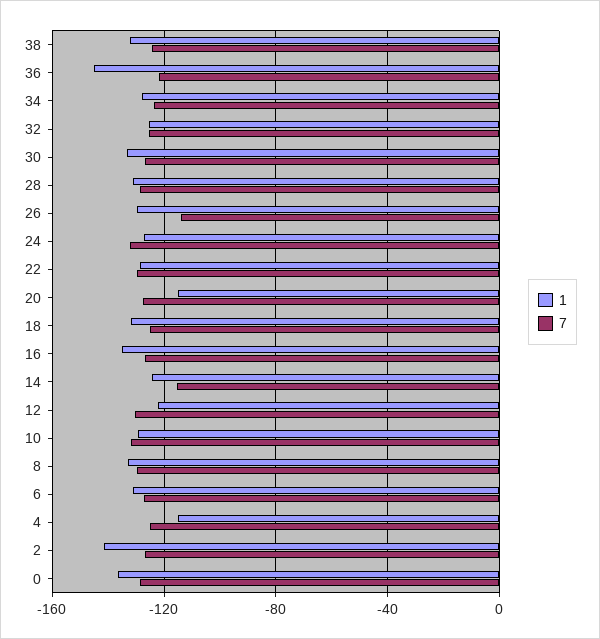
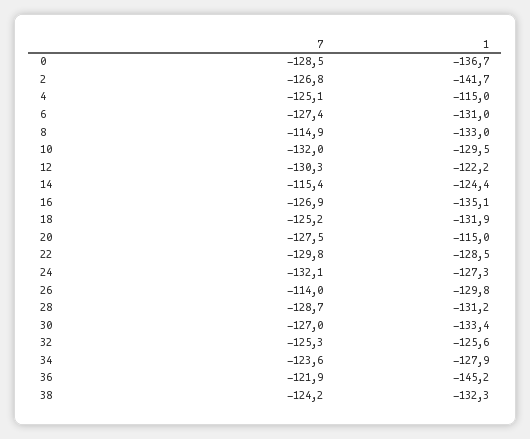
  {
    "1": {
      "38": -132.3,
      "36": -145.2,
      "34": -127.9,
      "32": -125.6,
      "30": -133.4,
      "28": -131.2,
      "26": -129.8,
      "24": -127.3,
      "22": -128.5,
      "20": -115,
      "18": -131.9,
      "16": -135.1,
      "14": -124.4,
      "12": -122.2,
      "10": -129.5,
      "8": -133,
      "6": -131,
      "4": -115,
      "2": -141.7,
      "0": -136.7
    },
    "7": {
      "38": -124.2,
      "36": -121.9,
      "34": -123.6,
      "32": -125.3,
      "30": -127,
      "28": -128.7,
      "26": -114,
      "24": -132.1,
      "22": -129.8,
      "20": -127.5,
      "18": -125.2,
      "16": -126.9,
      "14": -115.4,
      "12": -130.3,
      "10": -132,
-     "8": -130,
+     "8": -114.9,
      "6": -127.4,
      "4": -125.1,
      "2": -126.8,
      "0": -128.5
    }
  }

